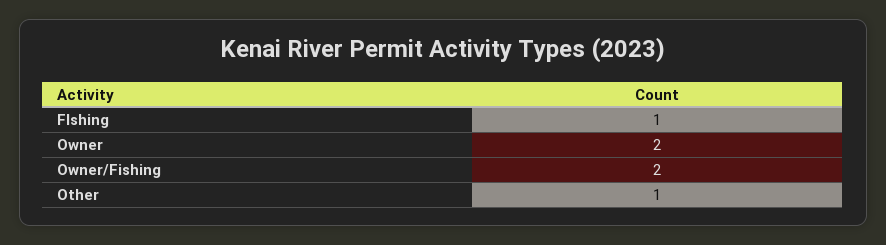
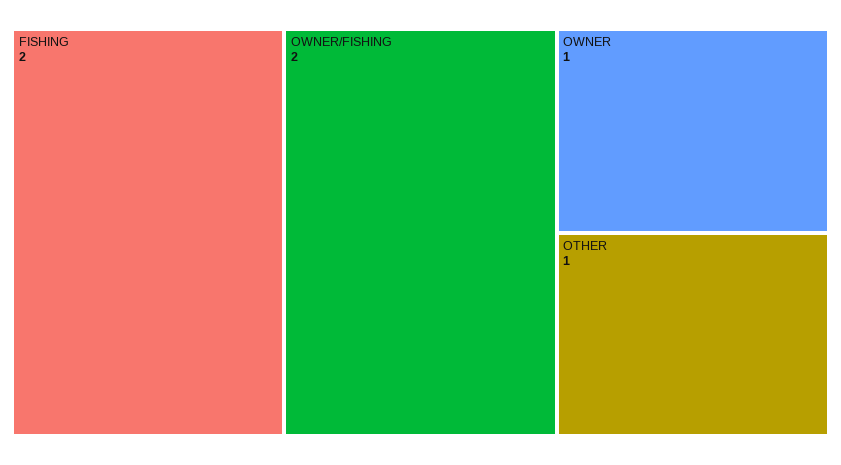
  {
-   "FIshing": 1,
+   "FIshing": 2,
-   "Owner": 2,
+   "Owner": 1,
    "Owner/Fishing": 2,
    "Other": 1
  }

